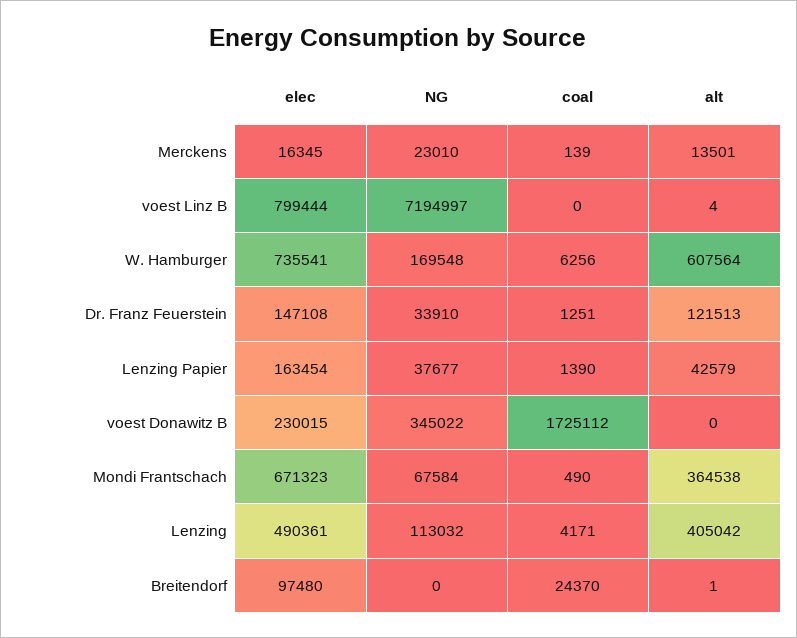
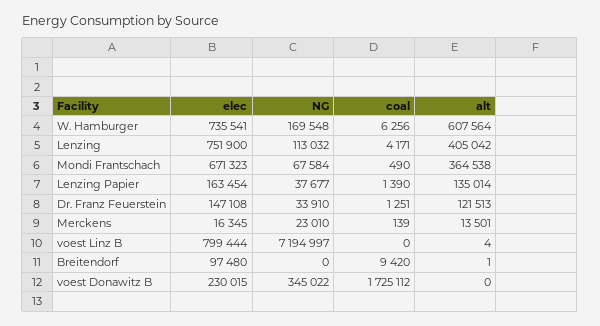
  {
    "elec": {
      "Merckens": 16345,
      "voest Linz B": 799444,
      "W. Hamburger": 735541,
      "Dr. Franz Feuerstein": 147108,
      "Lenzing Papier": 163454,
      "voest Donawitz B": 230015,
      "Mondi Frantschach": 671323,
-     "Lenzing": 490361,
+     "Lenzing": 751900,
      "Breitendorf": 97480
    },
    "NG": {
      "Merckens": 23010,
      "voest Linz B": 7194997,
      "W. Hamburger": 169548,
      "Dr. Franz Feuerstein": 33910,
      "Lenzing Papier": 37677,
      "voest Donawitz B": 345022,
      "Mondi Frantschach": 67584,
      "Lenzing": 113032,
      "Breitendorf": 0
    },
    "coal": {
      "Merckens": 139,
      "voest Linz B": 0,
      "W. Hamburger": 6256,
      "Dr. Franz Feuerstein": 1251,
      "Lenzing Papier": 1390,
      "voest Donawitz B": 1725112,
      "Mondi Frantschach": 490,
      "Lenzing": 4171,
-     "Breitendorf": 24370
+     "Breitendorf": 9420
    },
    "alt": {
      "Merckens": 13501,
      "voest Linz B": 4,
      "W. Hamburger": 607564,
      "Dr. Franz Feuerstein": 121513,
-     "Lenzing Papier": 42579,
+     "Lenzing Papier": 135014,
      "voest Donawitz B": 0,
      "Mondi Frantschach": 364538,
      "Lenzing": 405042,
      "Breitendorf": 1
    }
  }

